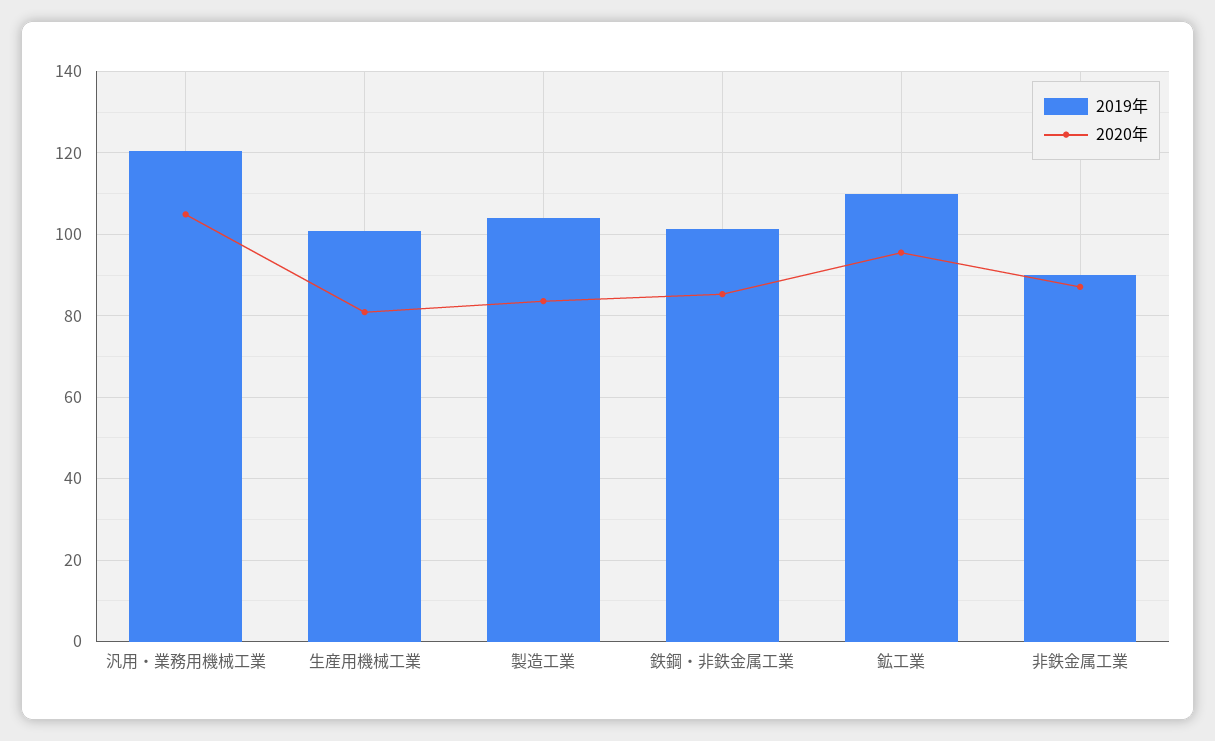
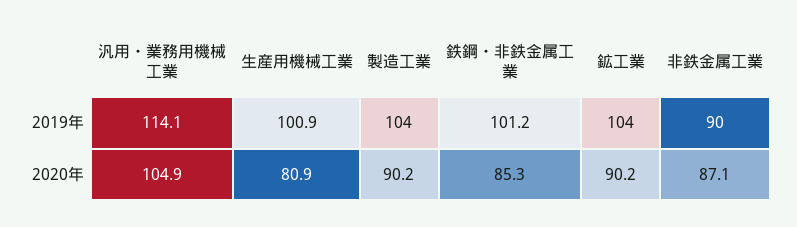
  {
    "2019年": {
-     "汎用・業務用機械工業": 120,
+     "汎用・業務用機械工業": 114.1,
      "生産用機械工業": 100.9,
      "製造工業": 104,
      "鉄鋼・非鉄金属工業": 101.2,
-     "鉱工業": 110,
+     "鉱工業": 104,
      "非鉄金属工業": 90
    },
    "2020年": {
      "汎用・業務用機械工業": 104.9,
      "生産用機械工業": 80.9,
-     "製造工業": 84,
+     "製造工業": 90.2,
      "鉄鋼・非鉄金属工業": 85.3,
-     "鉱工業": 96,
+     "鉱工業": 90.2,
      "非鉄金属工業": 87.1
    }
  }

